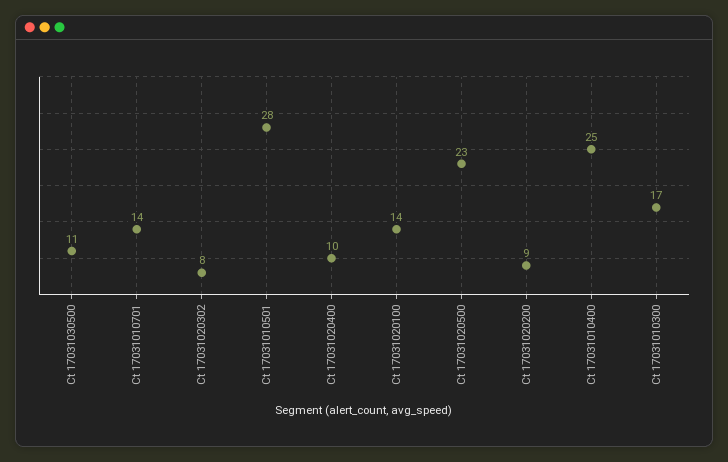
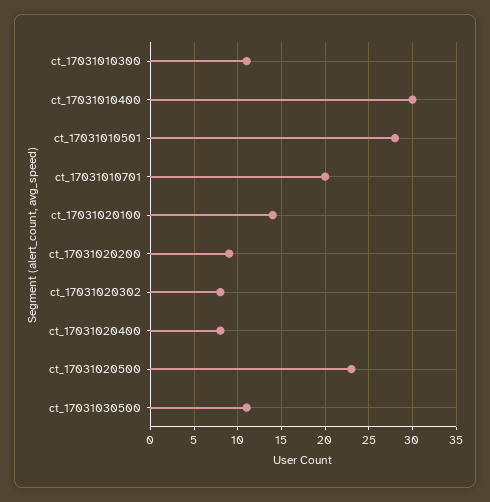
  {
    "Ct 17031030500": 11,
-   "Ct 17031010701": 14,
+   "Ct 17031010701": 20,
    "Ct 17031020302": 8,
    "Ct 17031010501": 28,
-   "Ct 17031020400": 10,
+   "Ct 17031020400": 8,
    "Ct 17031020100": 14,
    "Ct 17031020500": 23,
    "Ct 17031020200": 9,
-   "Ct 17031010400": 25,
+   "Ct 17031010400": 30,
-   "Ct 17031010300": 17
+   "Ct 17031010300": 11
  }

